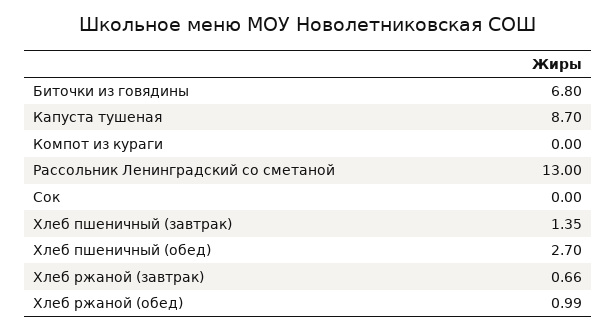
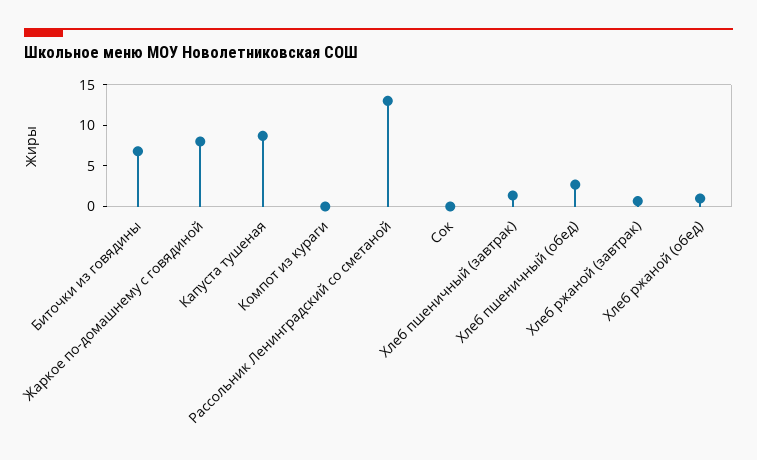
  {
    "Биточки из говядины": 6.8,
    "Капуста тушеная": 8.7,
    "Компот из кураги": 0,
    "Рассольник Ленинградский со сметаной": 13,
    "Сок": 0,
    "Хлеб пшеничный (завтрак)": 1.35,
    "Хлеб пшеничный (обед)": 2.7,
    "Хлеб ржаной (завтрак)": 0.66,
-   "Хлеб ржаной (обед)": 0.99
+   "Хлеб ржаной (обед)": 0.99,
+   "Жаркое по-домашнему с говядиной": 8
  }

